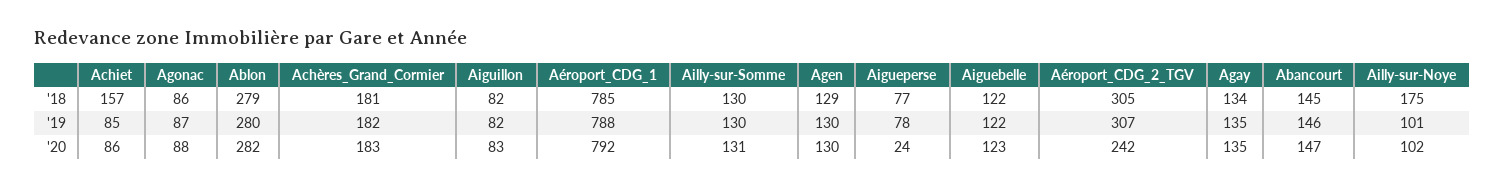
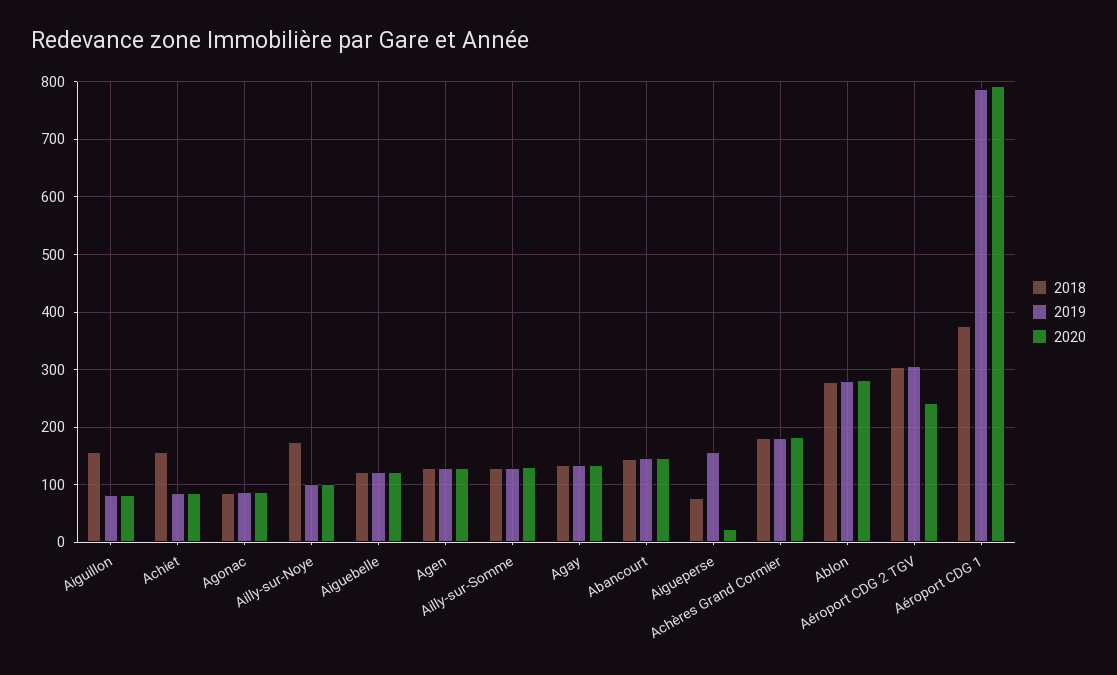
  {
    "'18": {
      "Achiet": 157,
      "Agonac": 86,
      "Ablon": 279,
      "Achères_Grand_Cormier": 181,
-     "Aiguillon": 82,
+     "Aiguillon": 160,
-     "Aéroport_CDG_1": 785,
+     "Aéroport_CDG_1": 380,
      "Ailly-sur-Somme": 130,
      "Agen": 129,
      "Aigueperse": 77,
      "Aiguebelle": 122,
      "Aéroport_CDG_2_TGV": 305,
      "Agay": 134,
      "Abancourt": 145,
      "Ailly-sur-Noye": 175
    },
    "'19": {
      "Achiet": 85,
      "Agonac": 87,
      "Ablon": 280,
      "Achères_Grand_Cormier": 182,
      "Aiguillon": 82,
      "Aéroport_CDG_1": 788,
      "Ailly-sur-Somme": 130,
      "Agen": 130,
-     "Aigueperse": 78,
+     "Aigueperse": 160,
      "Aiguebelle": 122,
      "Aéroport_CDG_2_TGV": 307,
      "Agay": 135,
      "Abancourt": 146,
      "Ailly-sur-Noye": 101
    },
    "'20": {
      "Achiet": 86,
      "Agonac": 88,
      "Ablon": 282,
      "Achères_Grand_Cormier": 183,
      "Aiguillon": 83,
      "Aéroport_CDG_1": 792,
      "Ailly-sur-Somme": 131,
      "Agen": 130,
      "Aigueperse": 24,
      "Aiguebelle": 123,
      "Aéroport_CDG_2_TGV": 242,
      "Agay": 135,
      "Abancourt": 147,
      "Ailly-sur-Noye": 102
    }
  }

